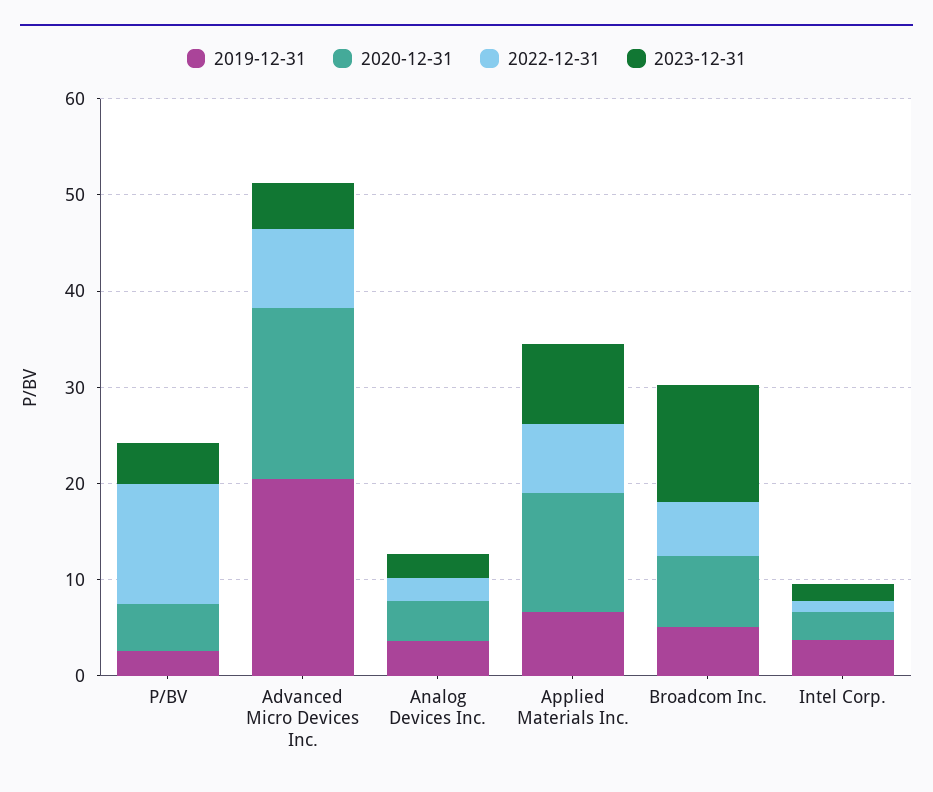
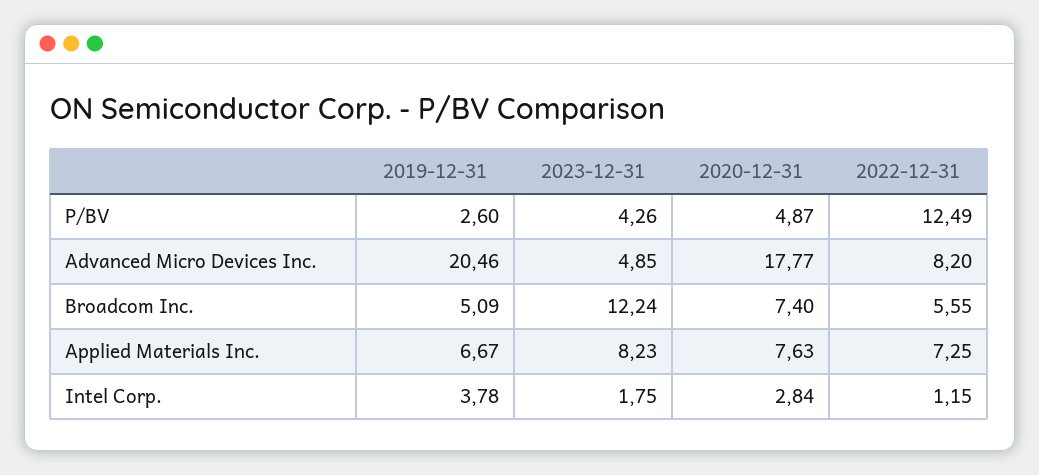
  {
    "2019-12-31": {
      "P/BV": 2.6,
      "Advanced Micro Devices Inc.": 20.46,
-     "Analog Devices Inc.": 4,
      "Applied Materials Inc.": 6.67,
      "Broadcom Inc.": 5.09,
      "Intel Corp.": 3.78
    },
    "2020-12-31": {
      "P/BV": 4.87,
      "Advanced Micro Devices Inc.": 17.77,
-     "Analog Devices Inc.": 4,
-     "Applied Materials Inc.": 12,
+     "Applied Materials Inc.": 7.63,
      "Broadcom Inc.": 7.4,
      "Intel Corp.": 2.84
    },
    "2022-12-31": {
      "P/BV": 12.49,
      "Advanced Micro Devices Inc.": 8.2,
-     "Analog Devices Inc.": 2,
      "Applied Materials Inc.": 7.25,
      "Broadcom Inc.": 5.55,
      "Intel Corp.": 1.15
    },
    "2023-12-31": {
      "P/BV": 4.26,
      "Advanced Micro Devices Inc.": 4.85,
-     "Analog Devices Inc.": 2,
      "Applied Materials Inc.": 8.23,
      "Broadcom Inc.": 12.24,
      "Intel Corp.": 1.75
    }
  }

